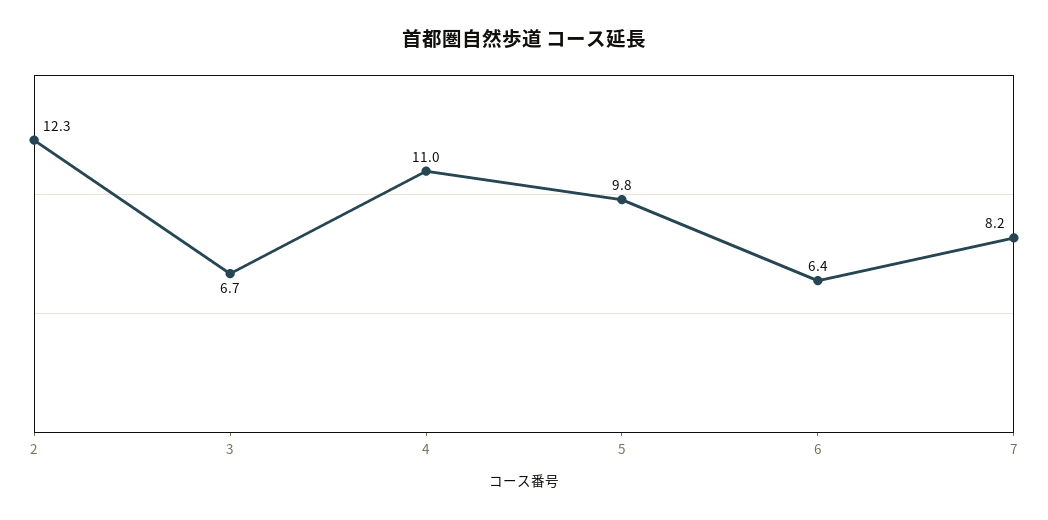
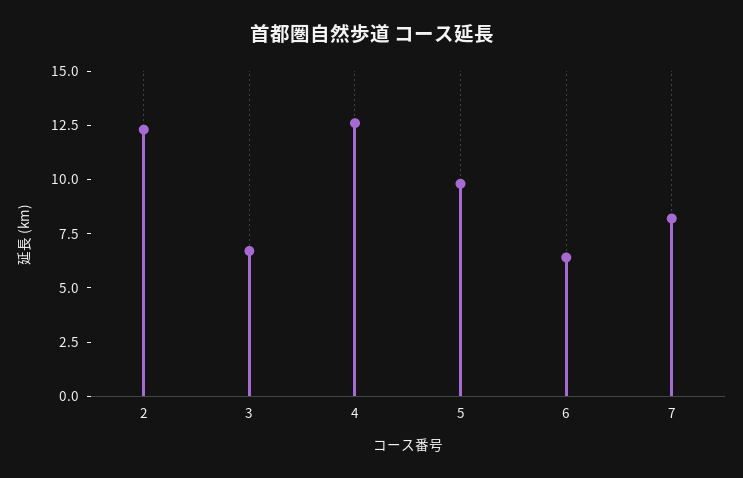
  {
    "2": 12.3,
    "3": 6.7,
-   "4": 11,
+   "4": 12.5,
    "5": 9.8,
    "6": 6.4,
    "7": 8.2
  }

